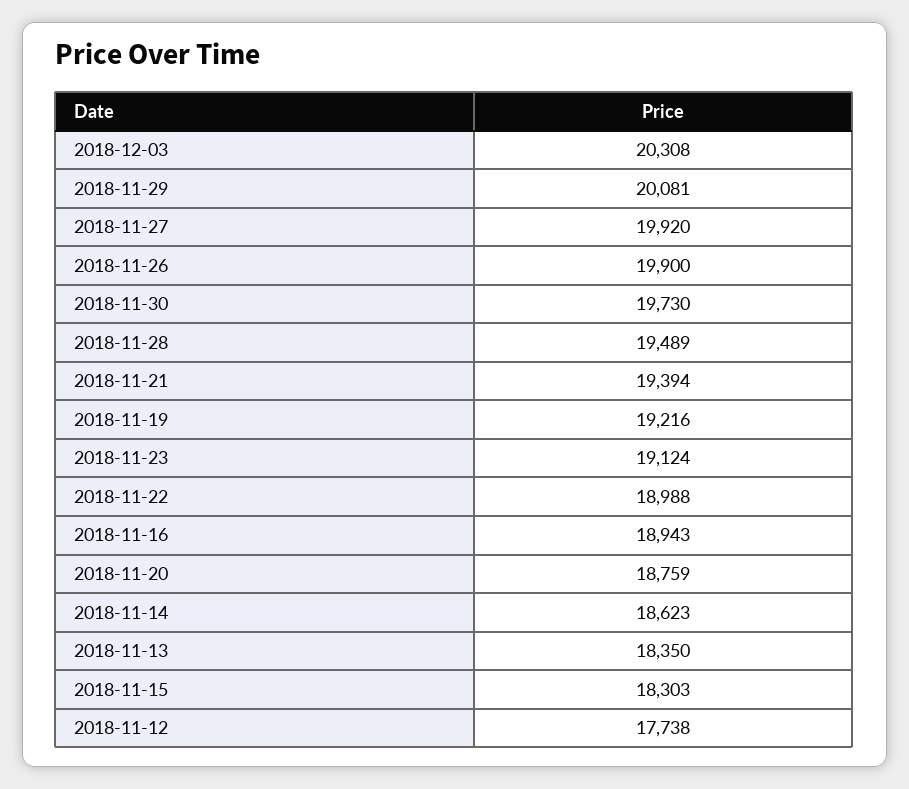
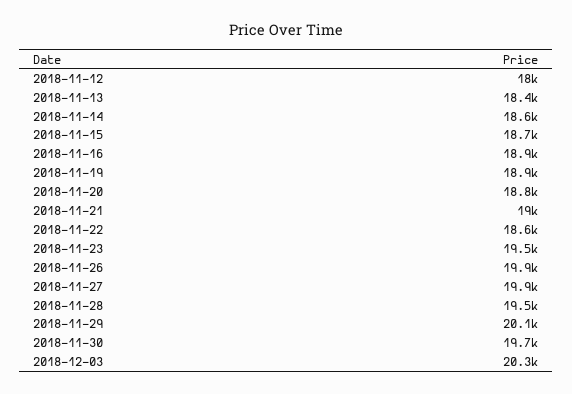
  {
    "2018-12-03": 20308,
    "2018-11-29": 20081,
    "2018-11-27": 19920,
    "2018-11-26": 19900,
    "2018-11-30": 19730,
    "2018-11-28": 19489,
-   "2018-11-21": 19394,
+   "2018-11-21": 19000,
-   "2018-11-19": 19216,
+   "2018-11-19": 18900,
-   "2018-11-23": 19124,
+   "2018-11-23": 19500,
-   "2018-11-22": 18988,
+   "2018-11-22": 18600,
    "2018-11-16": 18943,
    "2018-11-20": 18759,
    "2018-11-14": 18623,
    "2018-11-13": 18350,
-   "2018-11-15": 18303,
+   "2018-11-15": 18700,
-   "2018-11-12": 17738
+   "2018-11-12": 18000
  }

